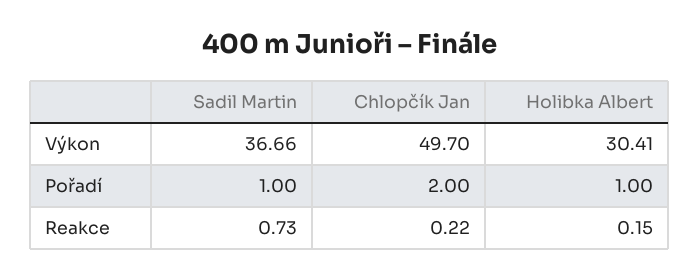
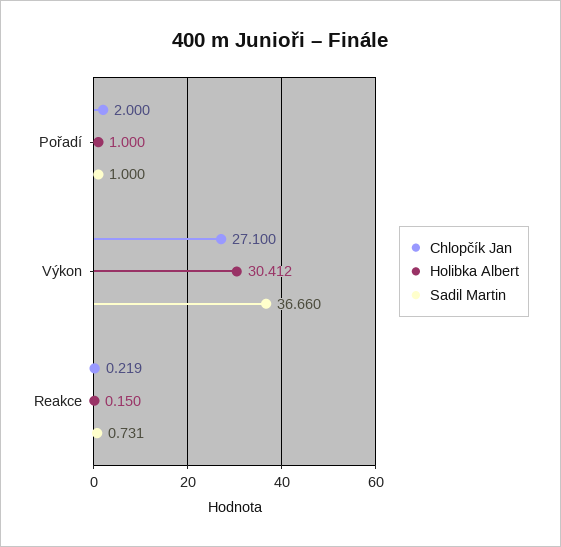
  {
    "Sadil Martin": {
      "Výkon": 36.66,
      "Pořadí": 1,
      "Reakce": 0.731
    },
    "Chlopčík Jan": {
-     "Výkon": 49.7,
+     "Výkon": 27.1,
      "Pořadí": 2,
      "Reakce": 0.219
    },
    "Holibka Albert": {
      "Výkon": 30.412,
      "Pořadí": 1,
      "Reakce": 0.15
    }
  }

